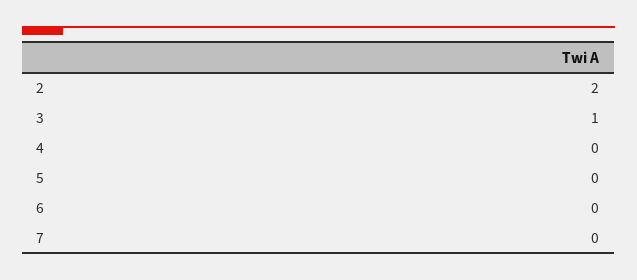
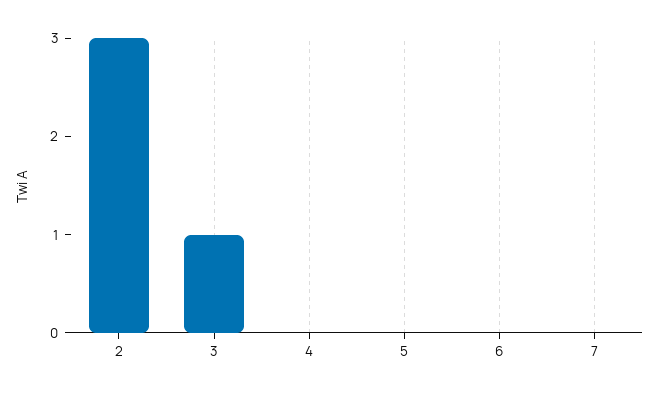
  {
-   "2": 2,
+   "2": 3,
    "3": 1,
    "4": 0,
    "5": 0,
    "6": 0,
    "7": 0
  }

